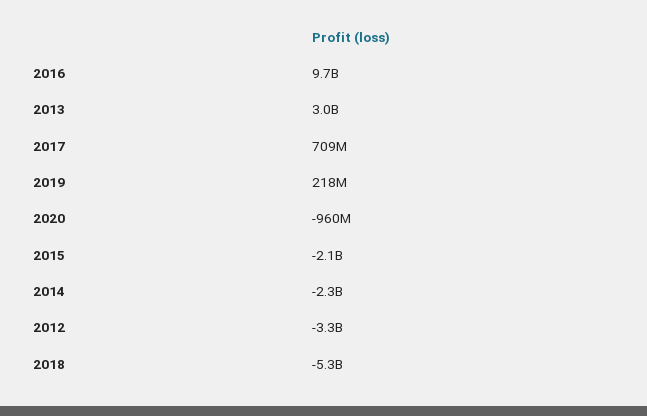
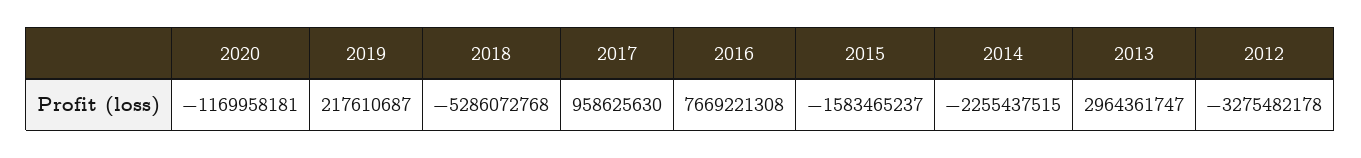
  {
-   "2016": 9700000000,
+   "2016": 7669221308,
    "2013": 2964361747,
-   "2017": 709000000,
+   "2017": 958625630,
    "2019": 217610687,
-   "2020": -960000000,
+   "2020": -1169958181,
-   "2015": -2100000000,
+   "2015": -1583465237,
    "2014": -2255437515,
    "2012": -3275482178,
    "2018": -5286072768
  }

